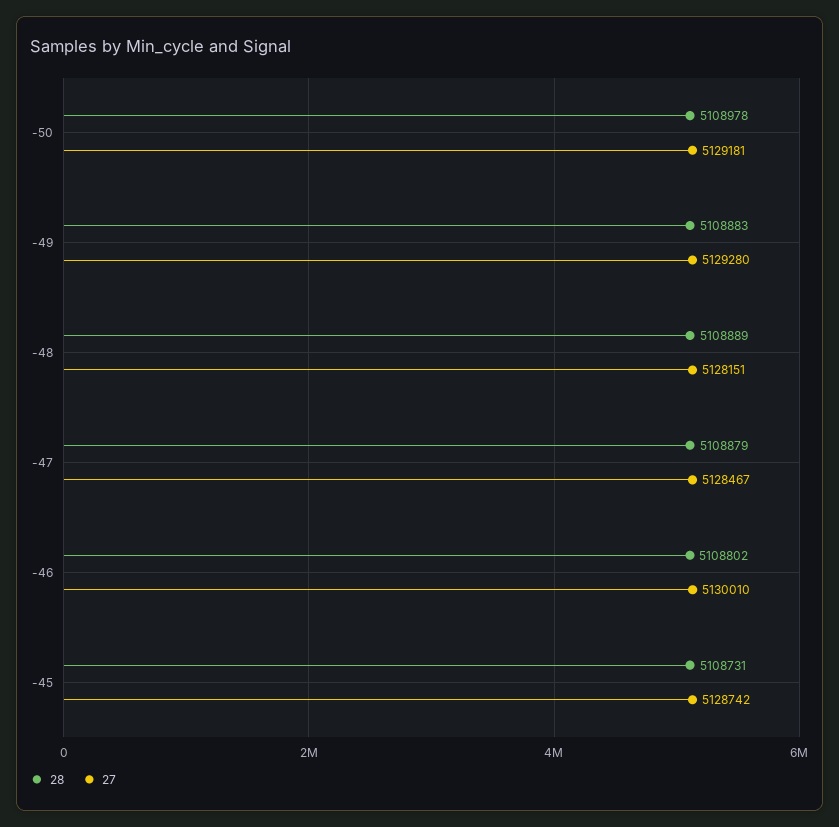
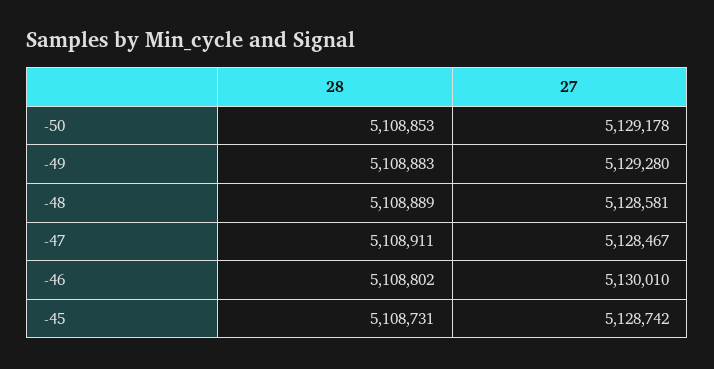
  {
    "28": {
-     "-50": 5108978,
+     "-50": 5108853,
      "-49": 5108883,
      "-48": 5108889,
-     "-47": 5108879,
+     "-47": 5108911,
      "-46": 5108802,
      "-45": 5108731
    },
    "27": {
-     "-50": 5129181,
+     "-50": 5129178,
      "-49": 5129280,
-     "-48": 5128151,
+     "-48": 5128581,
      "-47": 5128467,
      "-46": 5130010,
      "-45": 5128742
    }
  }

